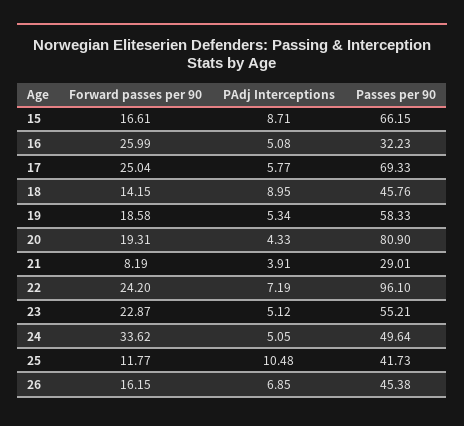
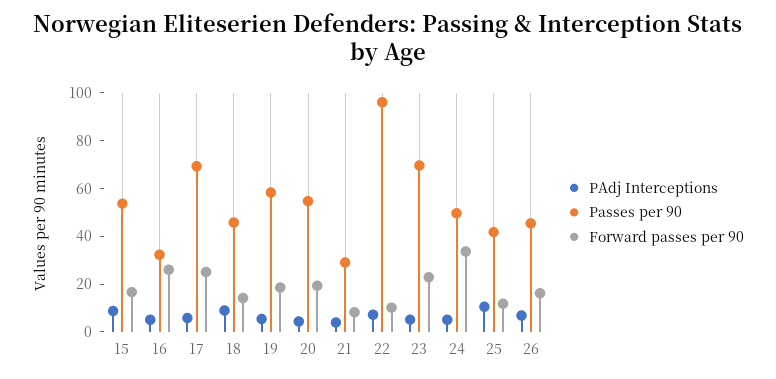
  {
    "Forward passes per 90": {
      "15": 16.61,
      "16": 25.99,
      "17": 25.04,
      "18": 14.15,
      "19": 18.58,
      "20": 19.31,
      "21": 8.19,
-     "22": 24.2,
+     "22": 10,
      "23": 22.87,
      "24": 33.62,
      "25": 11.77,
      "26": 16.15
    },
    "PAdj Interceptions": {
      "15": 8.71,
      "16": 5.08,
      "17": 5.77,
      "18": 8.95,
      "19": 5.34,
      "20": 4.33,
      "21": 3.91,
      "22": 7.19,
      "23": 5.12,
      "24": 5.05,
      "25": 10.48,
      "26": 6.85
    },
    "Passes per 90": {
-     "15": 66.15,
+     "15": 55,
      "16": 32.23,
      "17": 69.33,
      "18": 45.76,
      "19": 58.33,
-     "20": 80.9,
+     "20": 55,
      "21": 29.01,
      "22": 96.1,
-     "23": 55.21,
+     "23": 70,
      "24": 49.64,
      "25": 41.73,
      "26": 45.38
    }
  }

